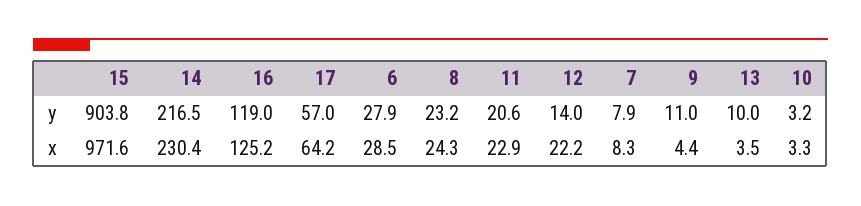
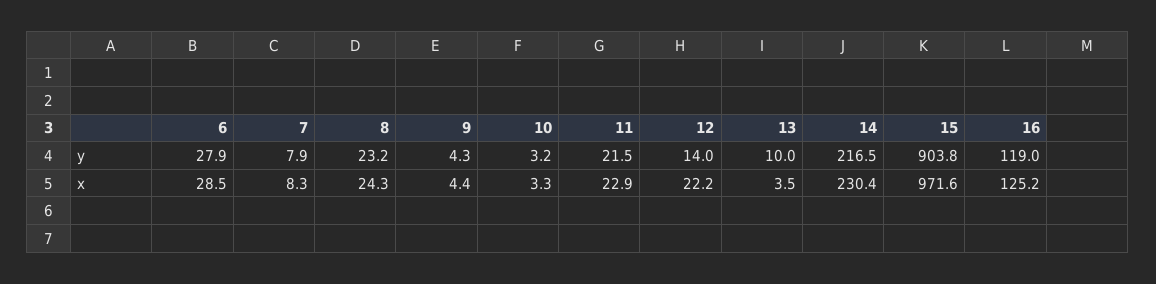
  {
    "15": {
      "y": 903.8,
      "x": 971.6
    },
    "14": {
      "y": 216.5,
      "x": 230.4
    },
    "16": {
      "y": 119,
      "x": 125.2
    },
-   "17": {
-     "y": 57,
-     "x": 64.2
-   },
    "6": {
      "y": 27.9,
      "x": 28.5
    },
    "8": {
      "y": 23.2,
      "x": 24.3
    },
    "11": {
-     "y": 20.6,
+     "y": 21.5,
      "x": 22.9
    },
    "12": {
      "y": 14,
      "x": 22.2
    },
    "7": {
      "y": 7.9,
      "x": 8.3
    },
    "9": {
-     "y": 11,
+     "y": 4.3,
      "x": 4.4
    },
    "13": {
      "y": 10,
      "x": 3.5
    },
    "10": {
      "y": 3.2,
      "x": 3.3
    }
  }

